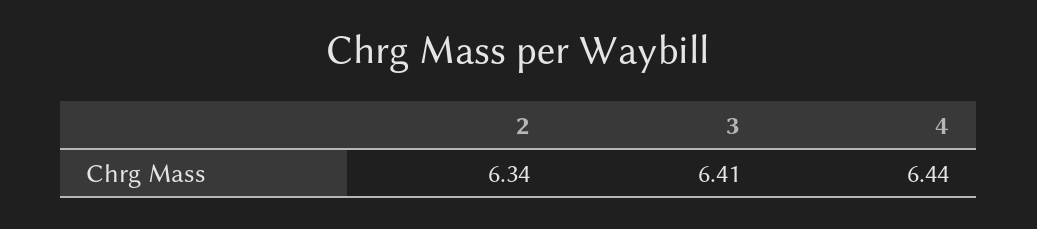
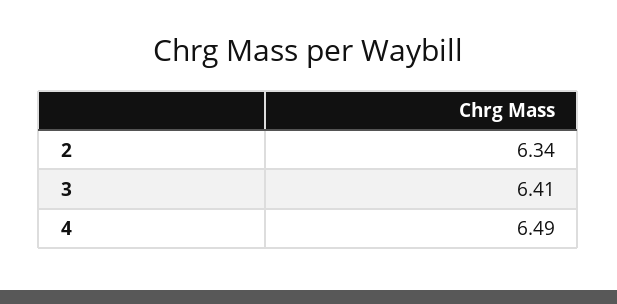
  {
    "2": 6.34,
    "3": 6.41,
-   "4": 6.44
+   "4": 6.49
  }

